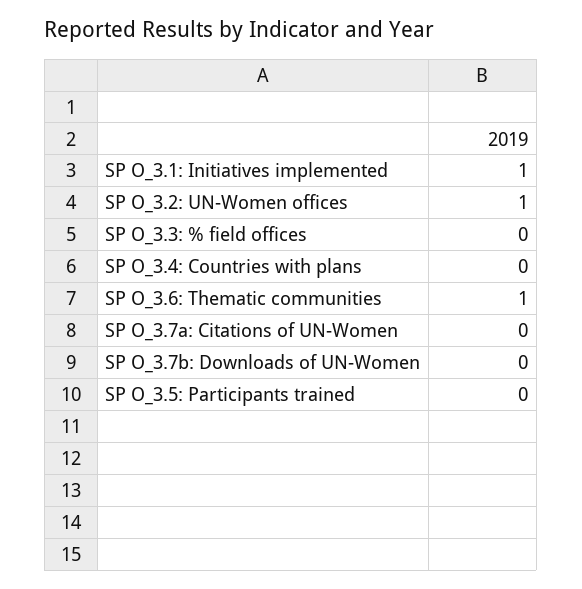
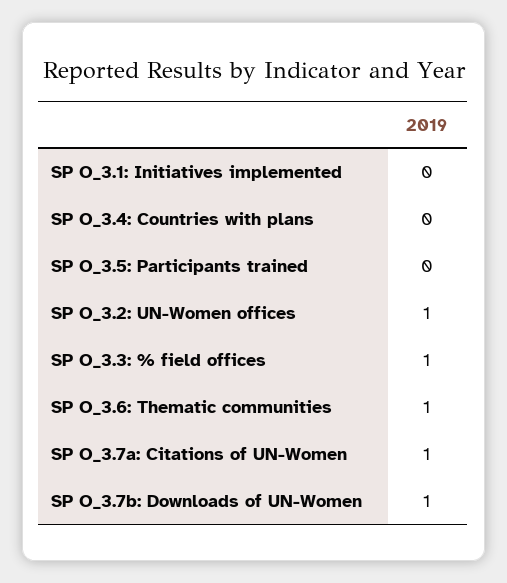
  {
-   "SP O_3.1: Initiatives implemented": 1,
+   "SP O_3.1: Initiatives implemented": 0,
    "SP O_3.2: UN-Women offices": 1,
-   "SP O_3.3: % field offices": 0,
+   "SP O_3.3: % field offices": 1,
    "SP O_3.4: Countries with plans": 0,
    "SP O_3.6: Thematic communities": 1,
-   "SP O_3.7a: Citations of UN-Women": 0,
+   "SP O_3.7a: Citations of UN-Women": 1,
-   "SP O_3.7b: Downloads of UN-Women": 0,
+   "SP O_3.7b: Downloads of UN-Women": 1,
    "SP O_3.5: Participants trained": 0
  }

